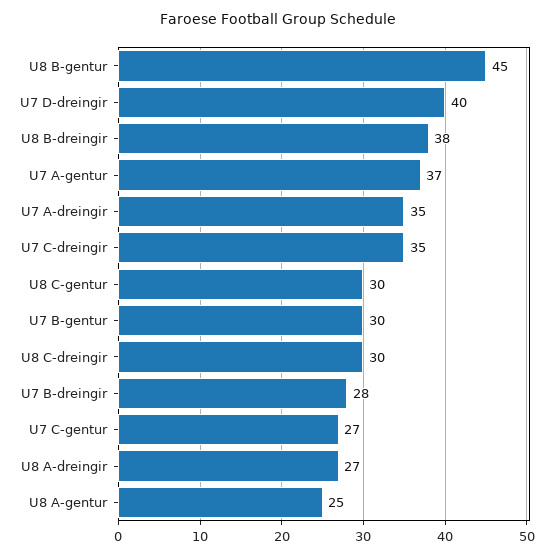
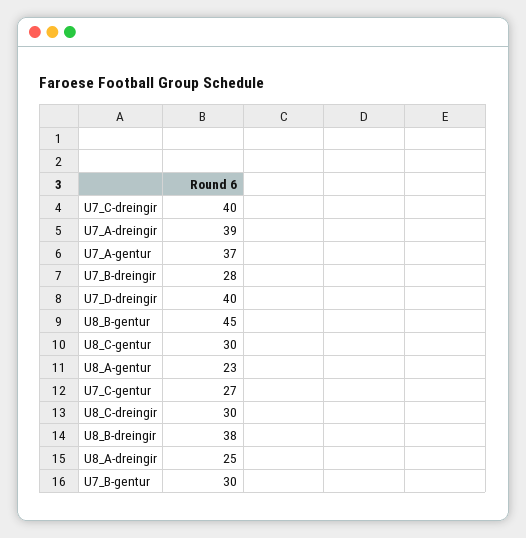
  {
    "U8 B-gentur": 45,
    "U7 D-dreingir": 40,
    "U8 B-dreingir": 38,
    "U7 A-gentur": 37,
-   "U7 A-dreingir": 35,
+   "U7 A-dreingir": 39,
-   "U7 C-dreingir": 35,
+   "U7 C-dreingir": 40,
    "U8 C-gentur": 30,
    "U7 B-gentur": 30,
    "U8 C-dreingir": 30,
    "U7 B-dreingir": 28,
    "U7 C-gentur": 27,
-   "U8 A-dreingir": 27,
+   "U8 A-dreingir": 25,
-   "U8 A-gentur": 25
+   "U8 A-gentur": 23
  }

